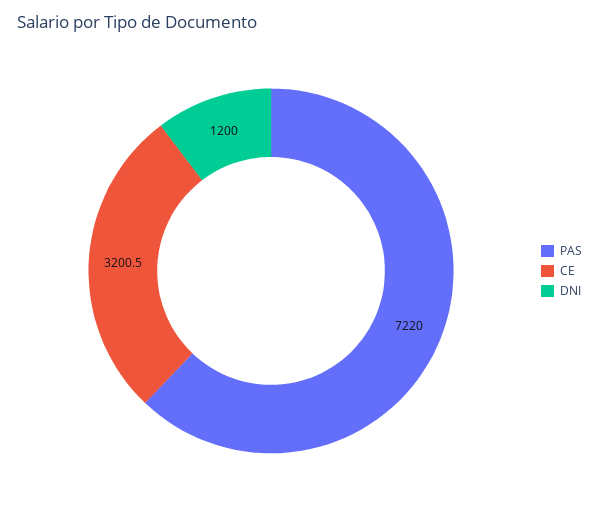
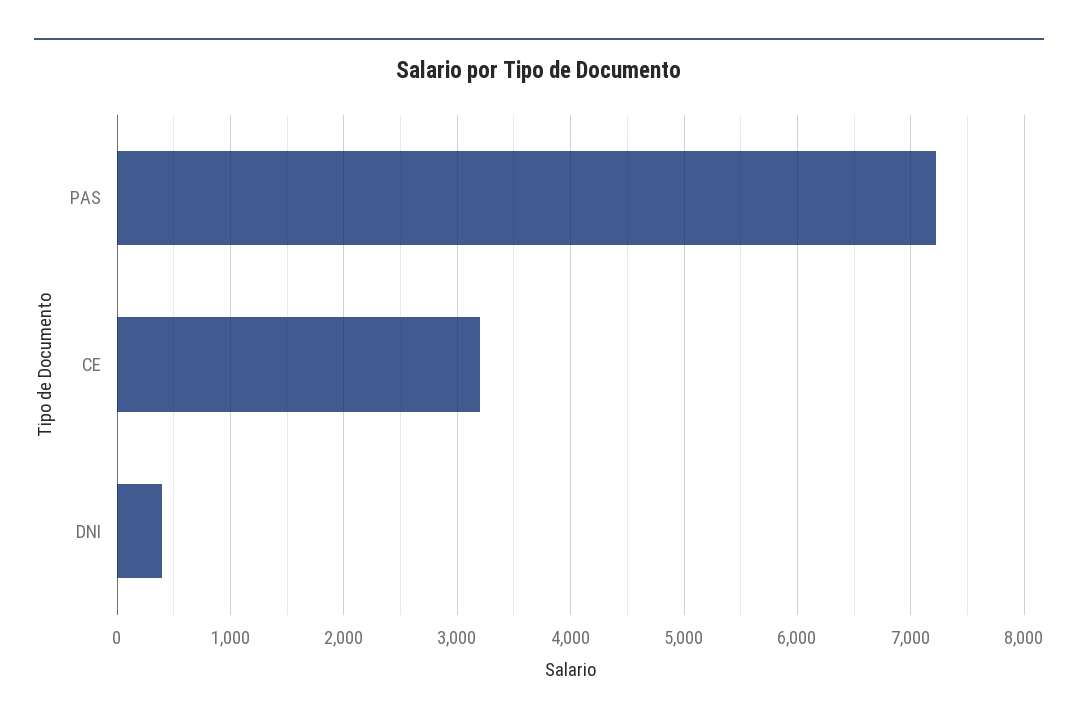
  {
    "PAS": 7220,
    "CE": 3200.5,
-   "DNI": 1200
+   "DNI": 400
  }

